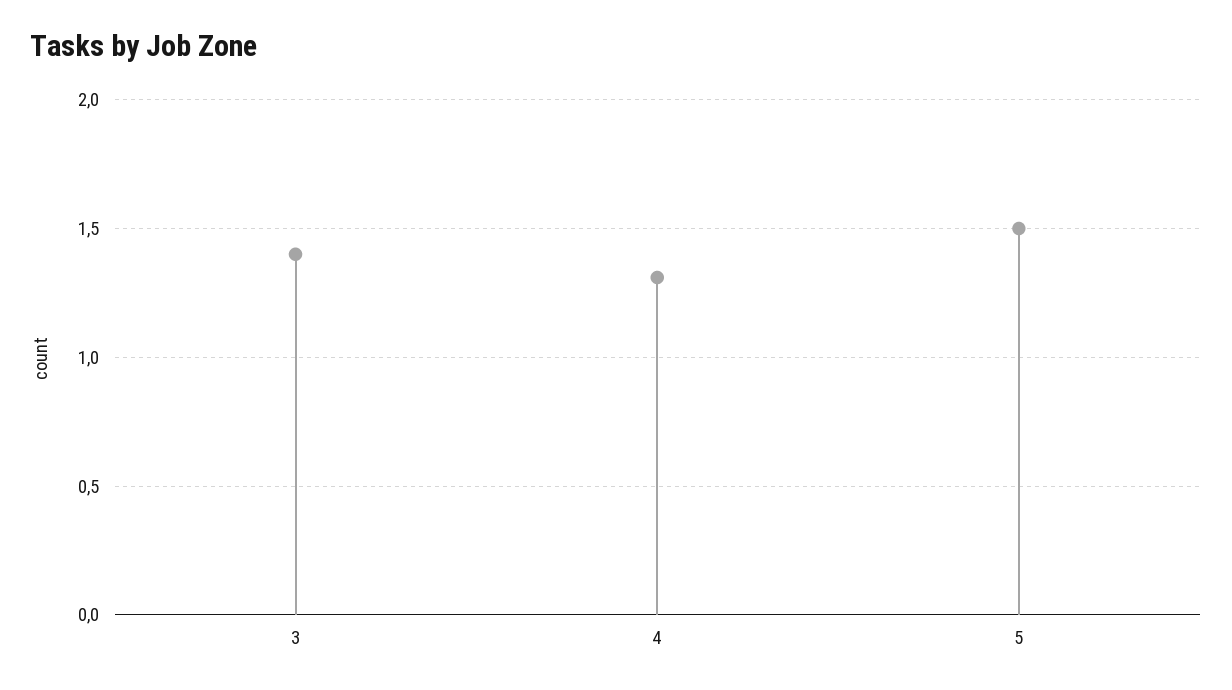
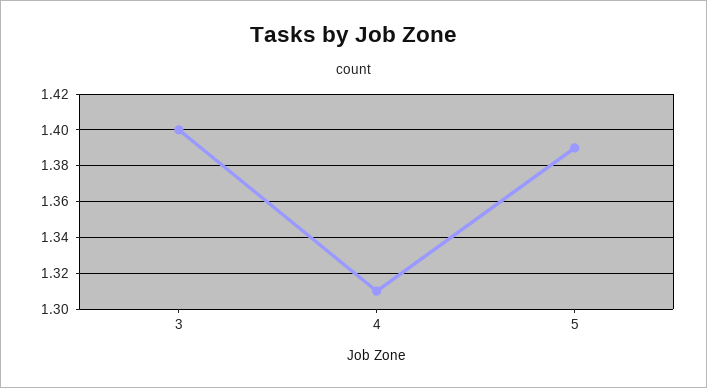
  {
    "3": 1.4,
    "4": 1.31,
-   "5": 1.5
+   "5": 1.39
  }

